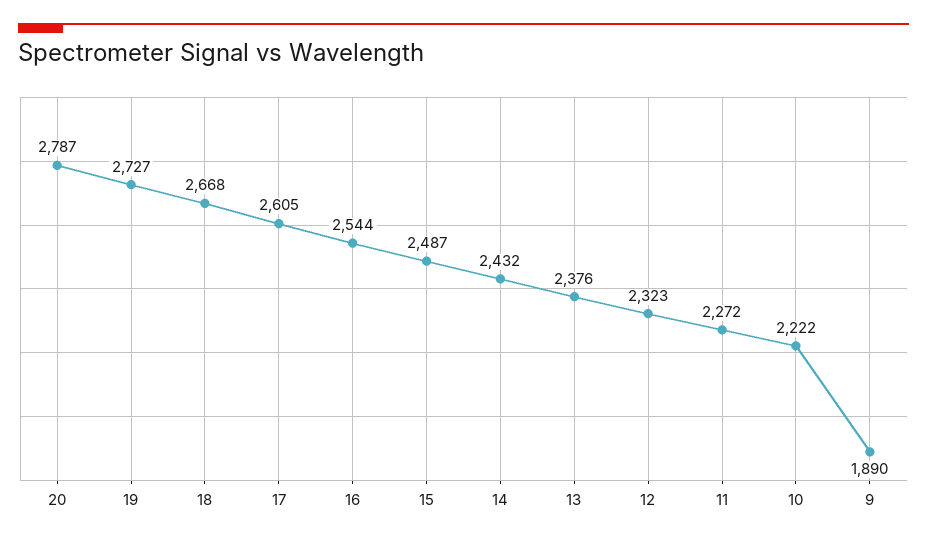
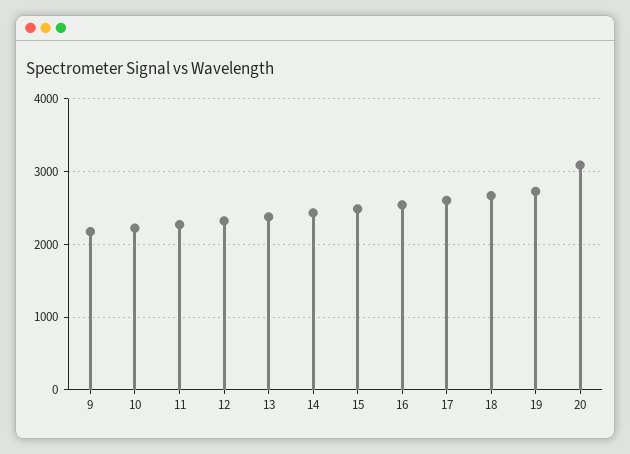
  {
-   "20": 2787,
+   "20": 3100,
    "19": 2727,
    "18": 2668,
    "17": 2605,
    "16": 2544,
    "15": 2487,
    "14": 2432,
    "13": 2376,
    "12": 2323,
    "11": 2272,
    "10": 2222,
-   "9": 1890
+   "9": 2200
  }

